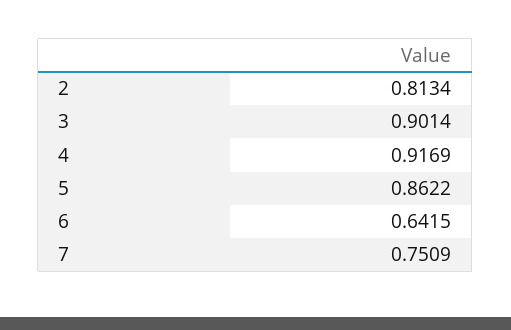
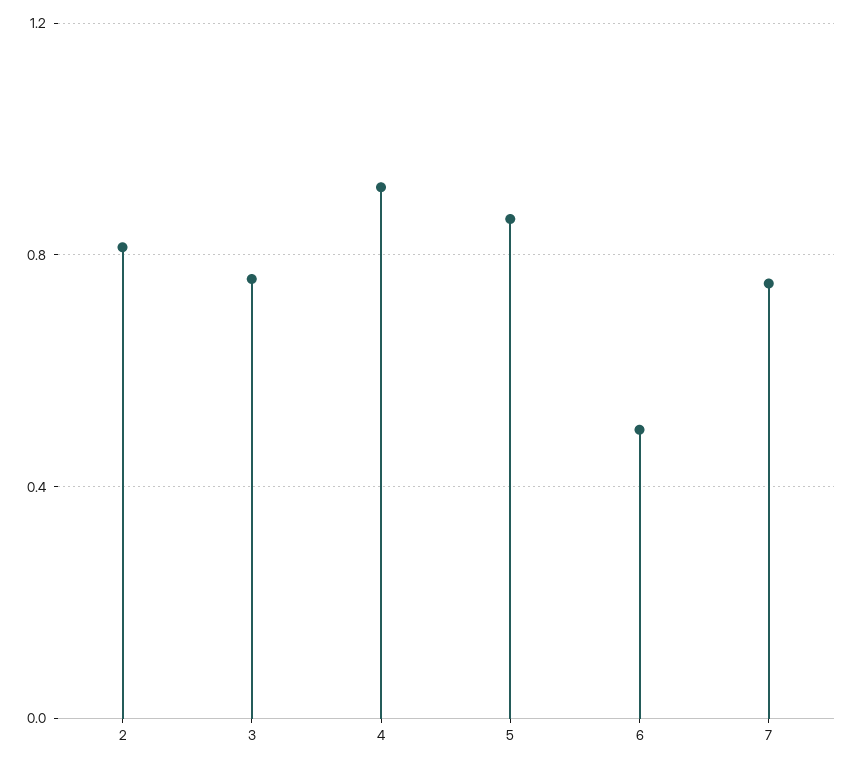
  {
    "2": 0.8134,
-   "3": 0.9014,
+   "3": 0.75,
    "4": 0.9169,
    "5": 0.8622,
-   "6": 0.6415,
+   "6": 0.5,
    "7": 0.7509
  }

